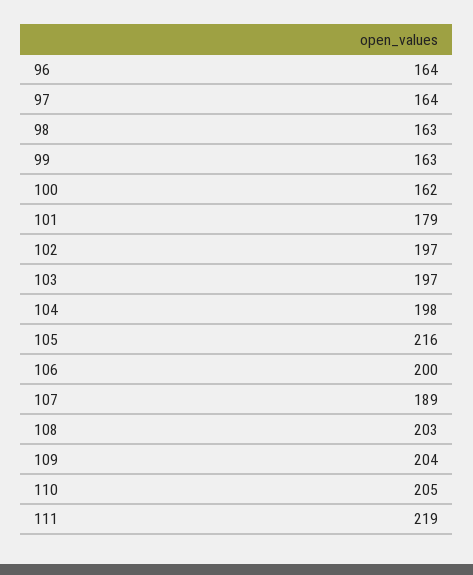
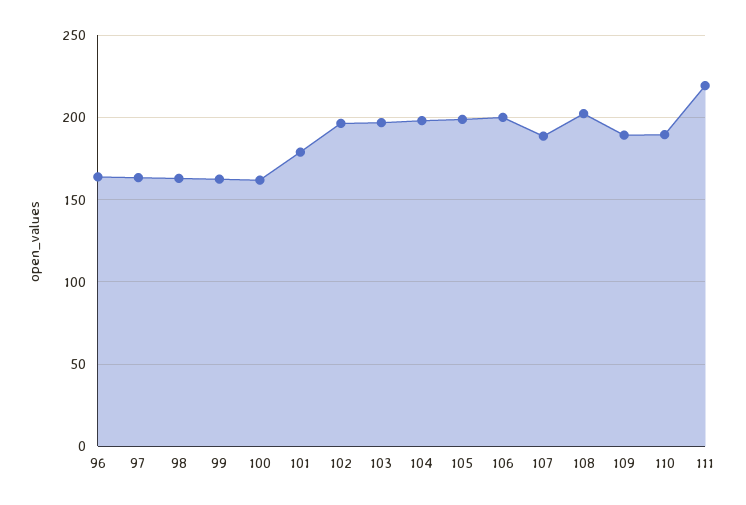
  {
    "96": 164,
    "97": 164,
    "98": 163,
    "99": 163,
    "100": 162,
    "101": 179,
    "102": 197,
    "103": 197,
    "104": 198,
-   "105": 216,
+   "105": 200,
    "106": 200,
    "107": 189,
    "108": 203,
-   "109": 204,
+   "109": 190,
-   "110": 205,
+   "110": 190,
    "111": 219
  }

